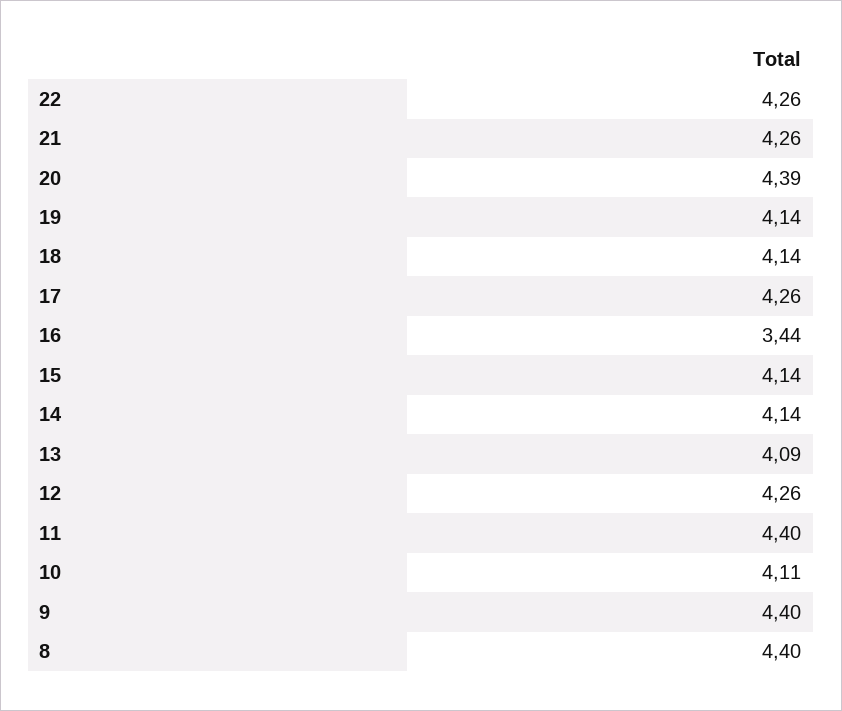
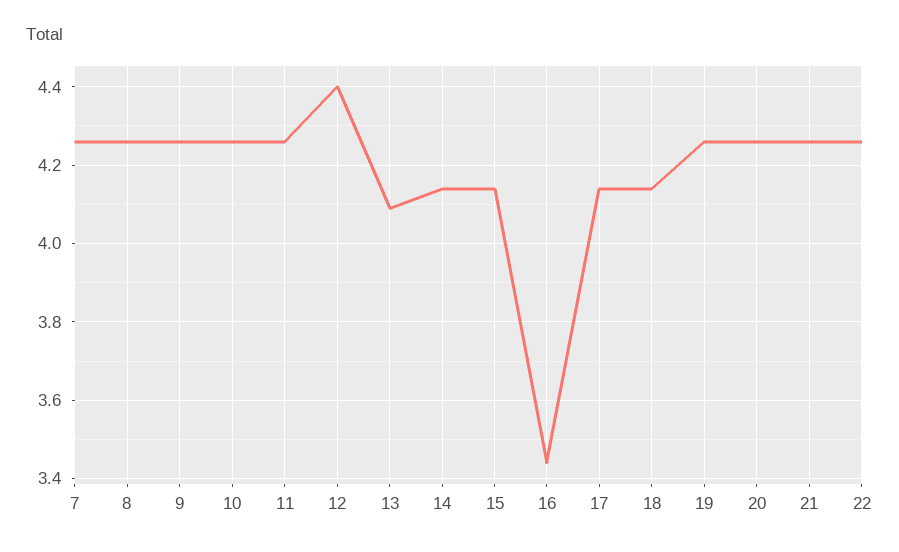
  {
    "22": 4.26,
    "21": 4.26,
-   "20": 4.39,
+   "20": 4.25,
-   "19": 4.14,
+   "19": 4.25,
    "18": 4.14,
-   "17": 4.26,
+   "17": 4.15,
    "16": 3.44,
    "15": 4.14,
    "14": 4.14,
    "13": 4.09,
-   "12": 4.26,
+   "12": 4.4,
-   "11": 4.4,
+   "11": 4.25,
-   "10": 4.11,
+   "10": 4.25,
-   "9": 4.4,
+   "9": 4.25,
-   "8": 4.4
+   "8": 4.25,
+   "7": 4.25
  }

